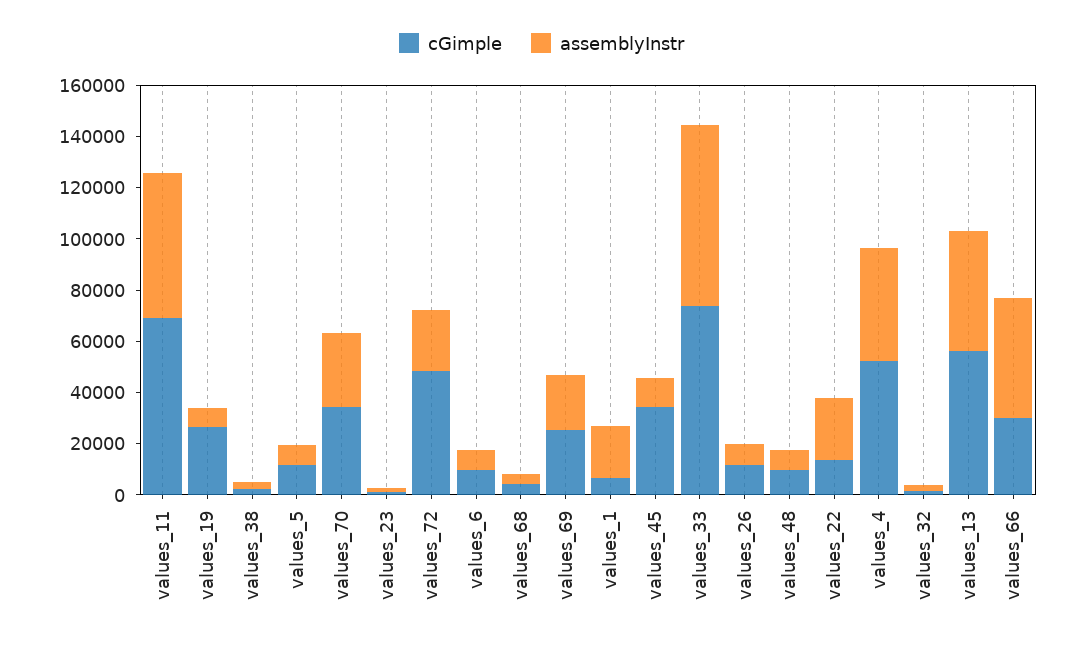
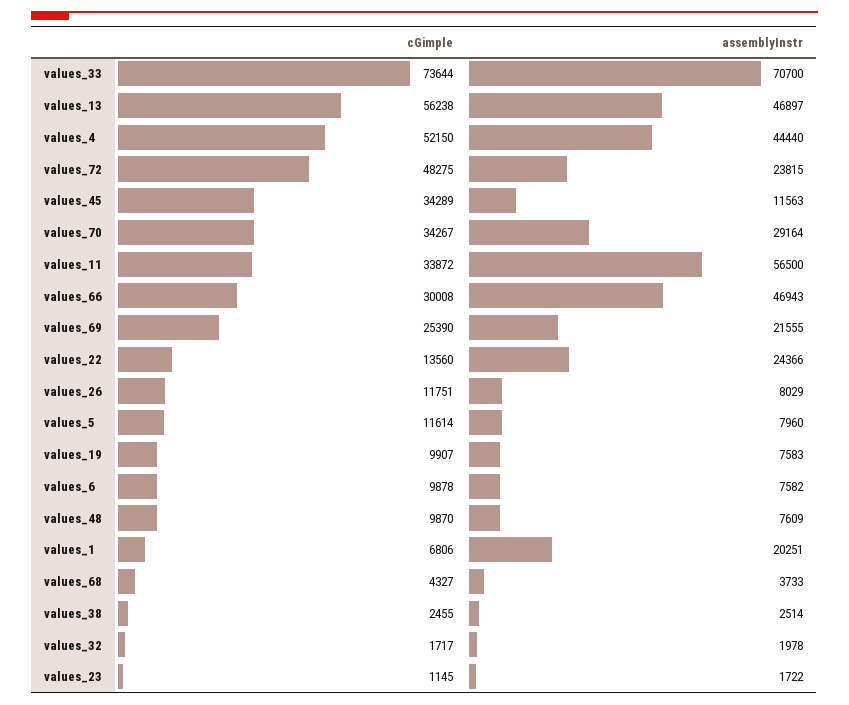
  {
    "cGimple": {
-     "values_11": 70000,
+     "values_11": 33872,
-     "values_19": 25000,
+     "values_19": 9907,
      "values_38": 2455,
      "values_5": 11614,
      "values_70": 34267,
      "values_23": 1145,
      "values_72": 48275,
      "values_6": 9878,
      "values_68": 4327,
      "values_69": 25390,
      "values_1": 6806,
      "values_45": 34289,
      "values_33": 73644,
      "values_26": 11751,
      "values_48": 9870,
      "values_22": 13560,
      "values_4": 52150,
      "values_32": 1717,
      "values_13": 56238,
      "values_66": 30008
    },
    "assemblyInstr": {
      "values_11": 56500,
      "values_19": 7583,
      "values_38": 2514,
      "values_5": 7960,
      "values_70": 29164,
      "values_23": 1722,
      "values_72": 23815,
      "values_6": 7582,
      "values_68": 3733,
      "values_69": 21555,
      "values_1": 20251,
      "values_45": 11563,
      "values_33": 70700,
      "values_26": 8029,
      "values_48": 7609,
      "values_22": 24366,
      "values_4": 44440,
      "values_32": 1978,
      "values_13": 46897,
      "values_66": 46943
    }
  }

